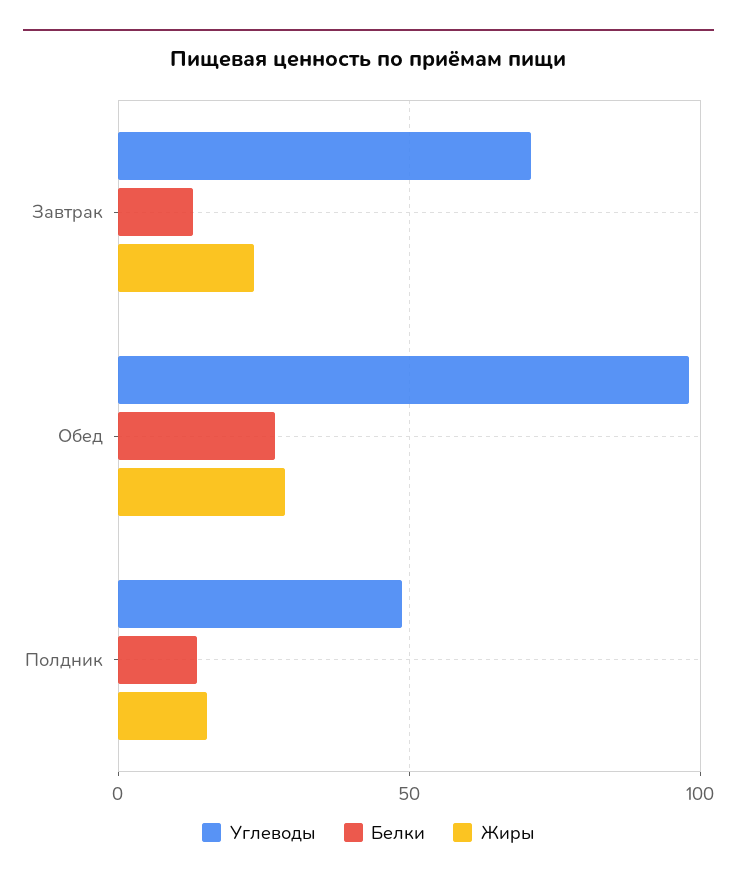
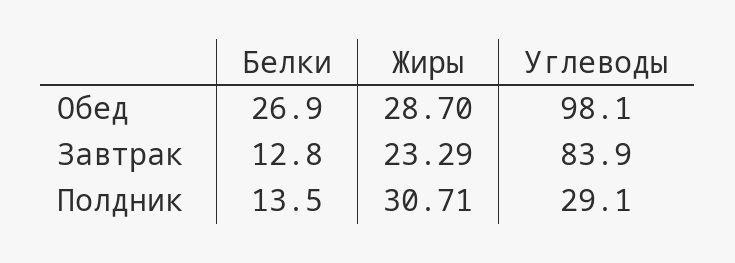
  {
    "Углеводы": {
-     "Завтрак": 70,
+     "Завтрак": 83.9,
      "Обед": 98.1,
-     "Полдник": 50
+     "Полдник": 29.1
    },
    "Белки": {
      "Завтрак": 12.8,
      "Обед": 26.9,
      "Полдник": 13.5
    },
    "Жиры": {
      "Завтрак": 23.29,
      "Обед": 28.7,
-     "Полдник": 15
+     "Полдник": 30.71
    }
  }

